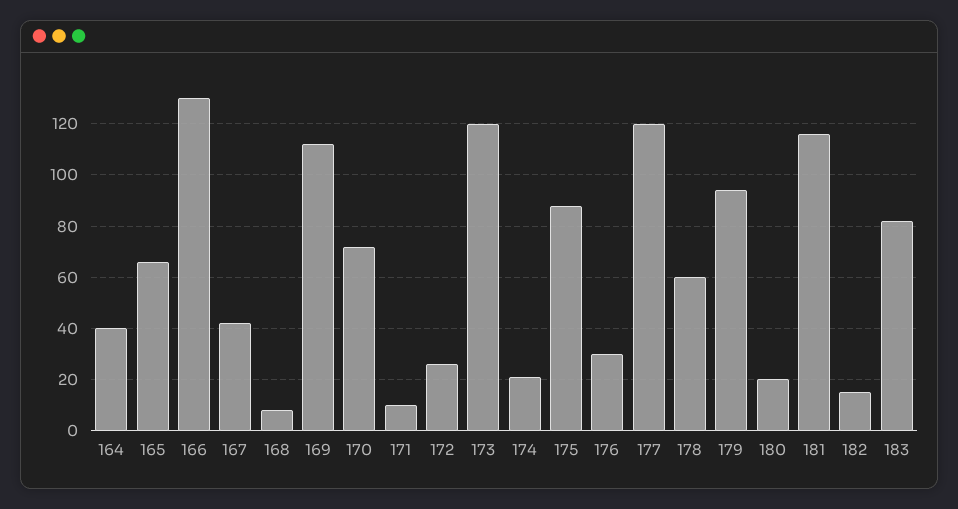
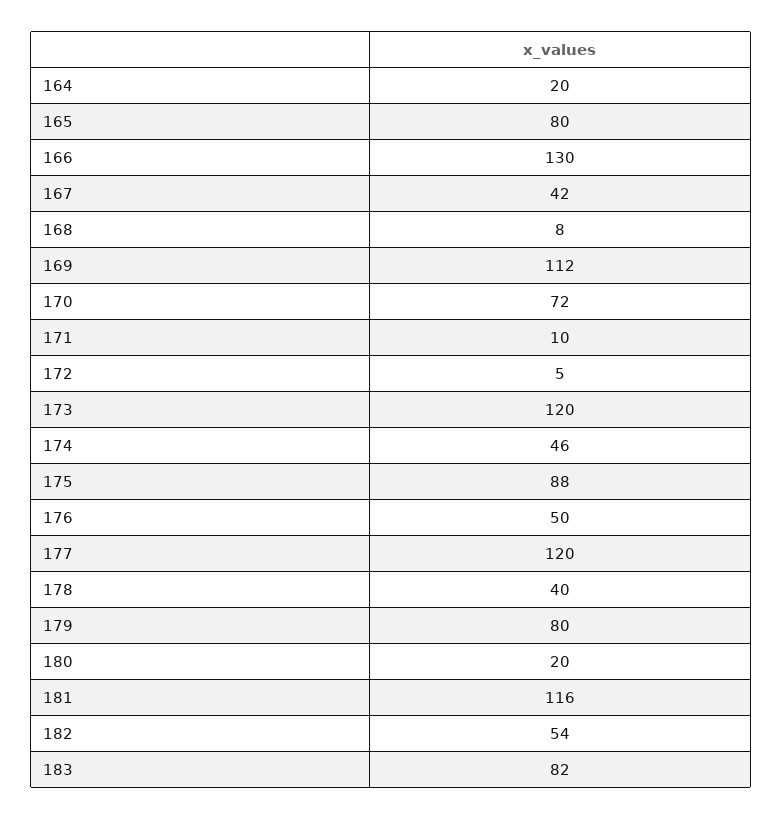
  {
-   "164": 40,
+   "164": 20,
-   "165": 65,
+   "165": 80,
    "166": 130,
    "167": 42,
    "168": 8,
    "169": 112,
    "170": 72,
    "171": 10,
-   "172": 25,
+   "172": 5,
    "173": 120,
-   "174": 20,
+   "174": 46,
    "175": 88,
-   "176": 30,
+   "176": 50,
    "177": 120,
-   "178": 60,
+   "178": 40,
-   "179": 95,
+   "179": 80,
    "180": 20,
    "181": 116,
-   "182": 15,
+   "182": 54,
    "183": 82
  }

